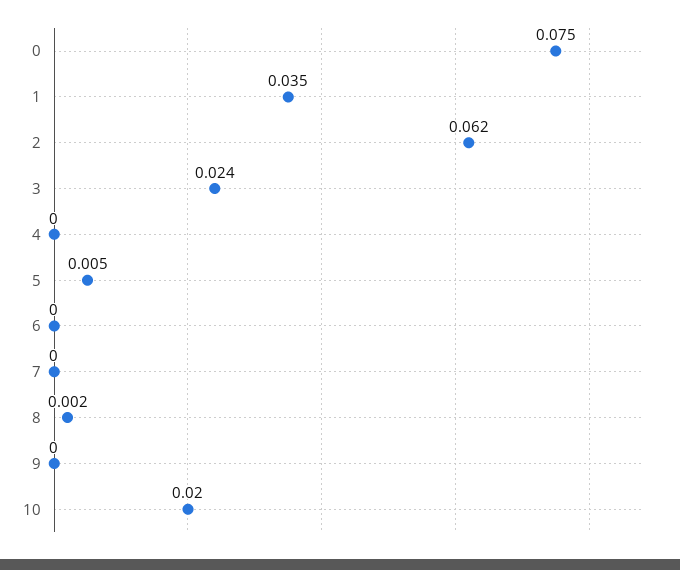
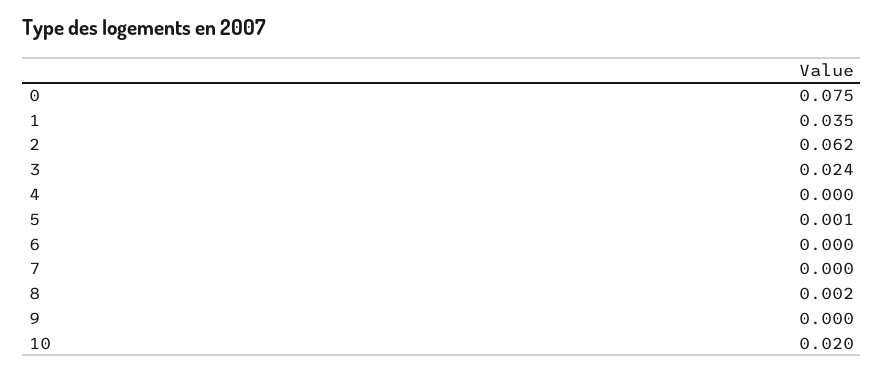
  {
    "0": 0.075,
    "1": 0.035,
    "2": 0.062,
    "3": 0.024,
    "4": 0,
-   "5": 0.005,
+   "5": 0.001,
    "6": 0,
    "7": 0,
    "8": 0.002,
    "9": 0,
    "10": 0.02
  }

